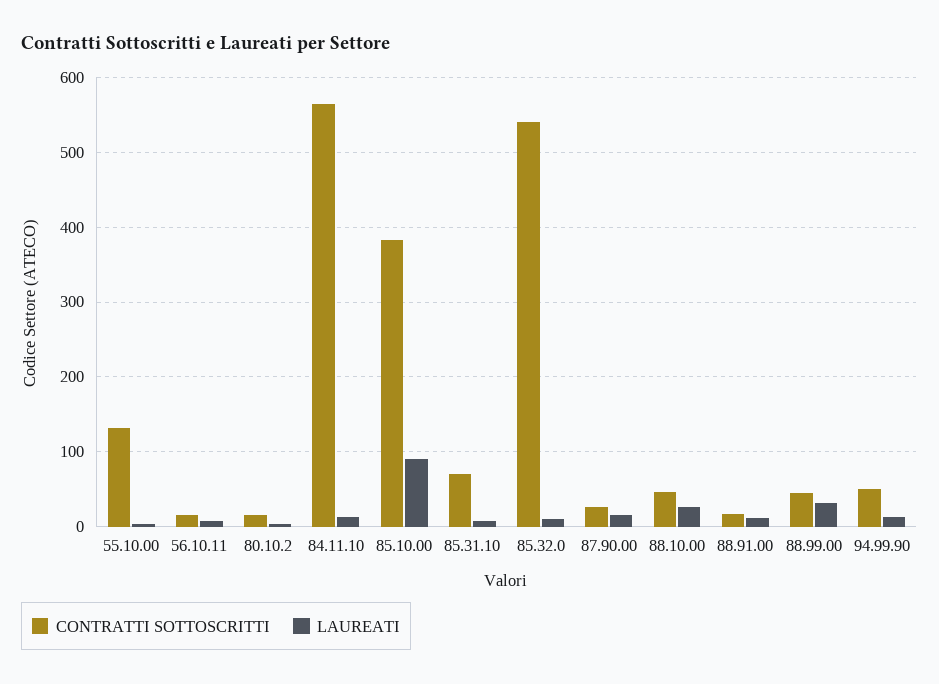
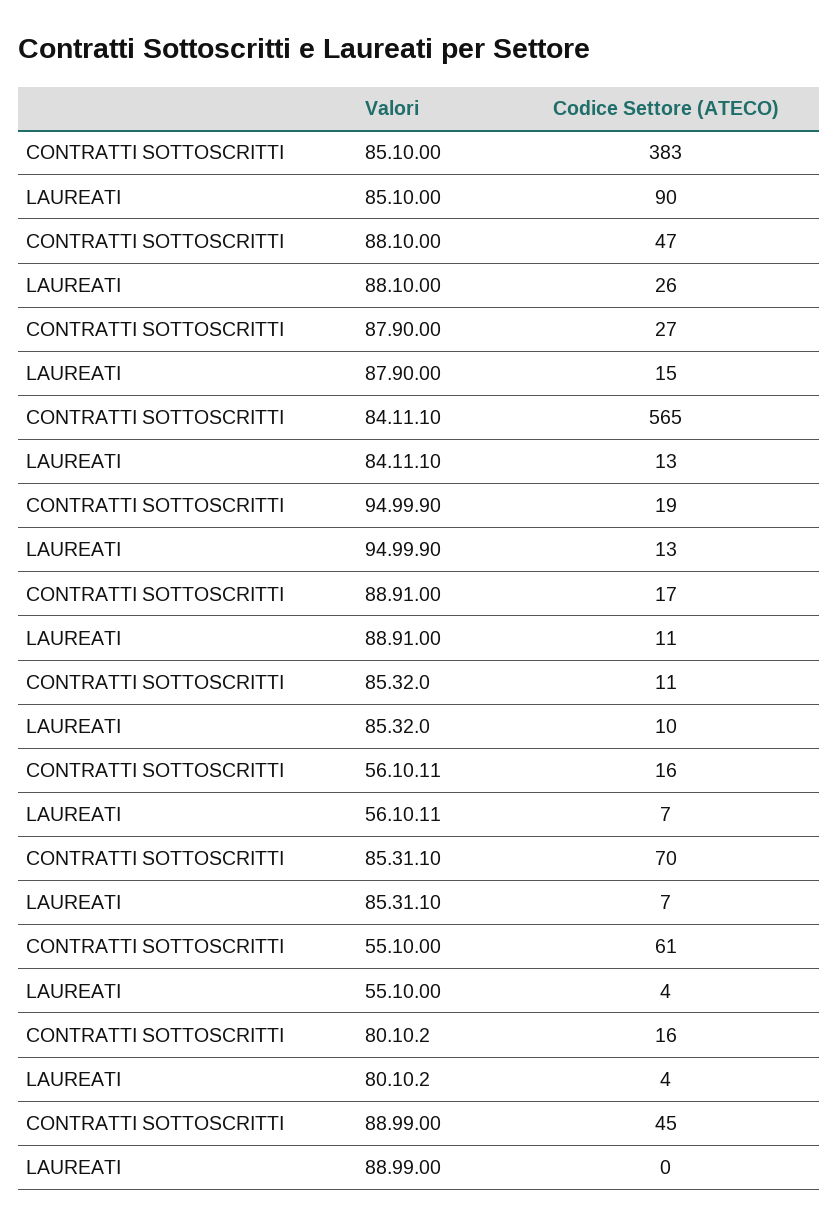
  {
    "CONTRATTI SOTTOSCRITTI": {
-     "55.10.00": 130,
+     "55.10.00": 61,
      "56.10.11": 16,
      "80.10.2": 16,
      "84.11.10": 565,
      "85.10.00": 383,
      "85.31.10": 70,
-     "85.32.0": 540,
+     "85.32.0": 11,
      "87.90.00": 27,
      "88.10.00": 47,
      "88.91.00": 17,
      "88.99.00": 45,
-     "94.99.90": 50
+     "94.99.90": 19
    },
    "LAUREATI": {
      "55.10.00": 4,
      "56.10.11": 7,
      "80.10.2": 4,
      "84.11.10": 13,
      "85.10.00": 90,
      "85.31.10": 7,
      "85.32.0": 10,
      "87.90.00": 15,
      "88.10.00": 26,
      "88.91.00": 11,
-     "88.99.00": 30,
+     "88.99.00": 0,
      "94.99.90": 13
    }
  }

